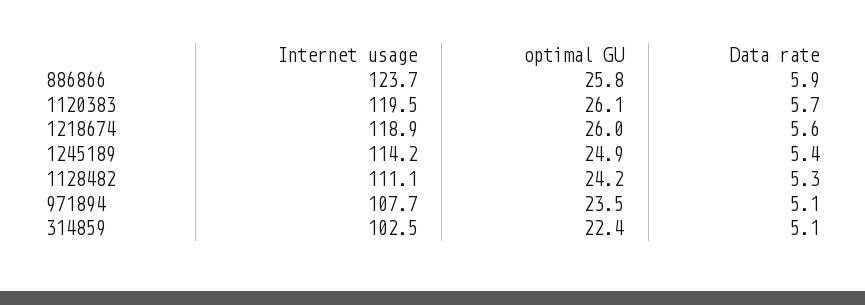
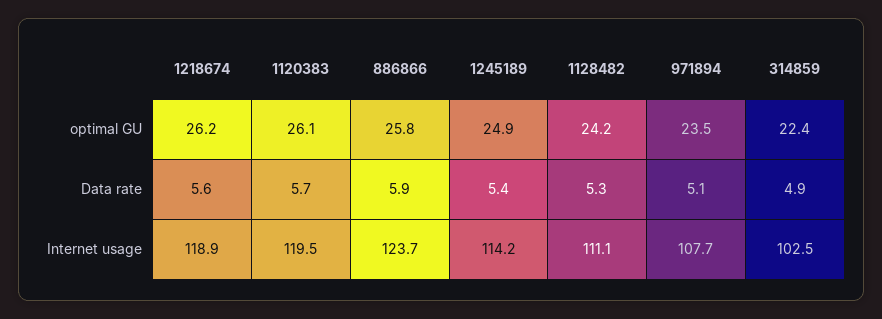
  {
    "Internet usage": {
      "886866": 123.7,
      "1120383": 119.5,
      "1218674": 118.9,
      "1245189": 114.2,
      "1128482": 111.1,
      "971894": 107.7,
      "314859": 102.5
    },
    "optimal GU": {
      "886866": 25.8,
      "1120383": 26.1,
-     "1218674": 26,
+     "1218674": 26.2,
      "1245189": 24.9,
      "1128482": 24.2,
      "971894": 23.5,
      "314859": 22.4
    },
    "Data rate": {
      "886866": 5.9,
      "1120383": 5.7,
      "1218674": 5.6,
      "1245189": 5.4,
      "1128482": 5.3,
      "971894": 5.1,
-     "314859": 5.1
+     "314859": 4.9
    }
  }

